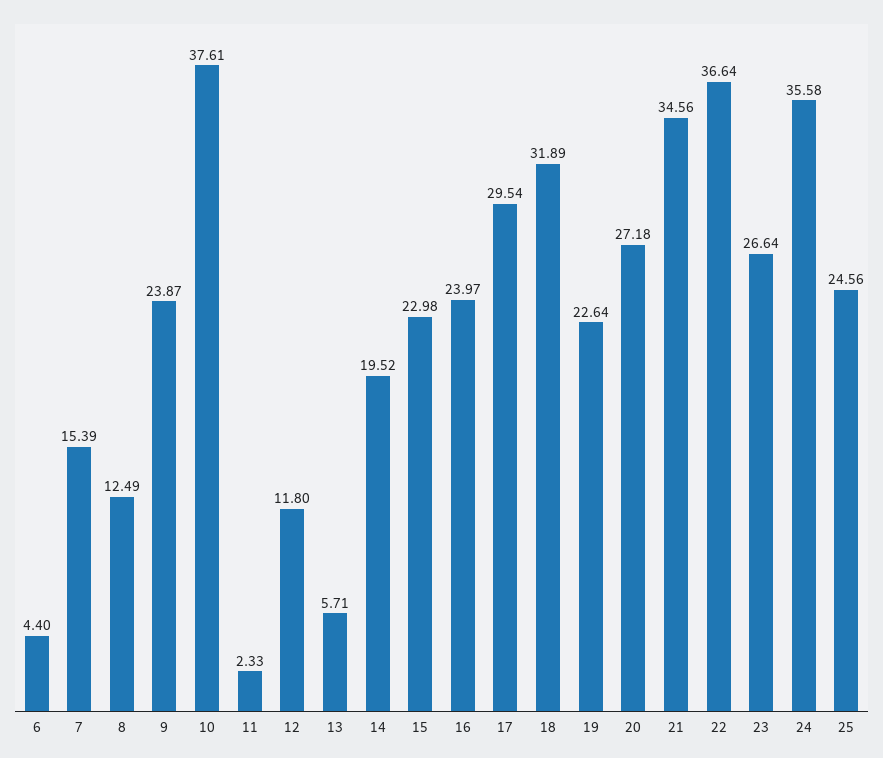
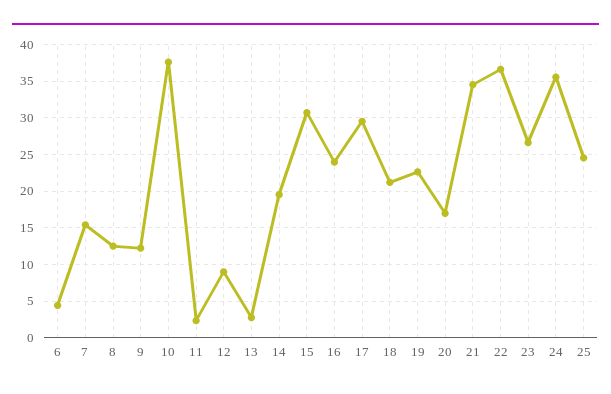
  {
    "6": 4.4,
    "7": 15.39,
    "8": 12.49,
-   "9": 23.87,
+   "9": 12,
    "10": 37.61,
    "11": 2.33,
-   "12": 11.8,
+   "12": 9,
-   "13": 5.71,
+   "13": 3,
    "14": 19.52,
-   "15": 22.98,
+   "15": 31,
    "16": 23.97,
    "17": 29.54,
-   "18": 31.89,
+   "18": 21,
    "19": 22.64,
-   "20": 27.18,
+   "20": 17,
    "21": 34.56,
    "22": 36.64,
    "23": 26.64,
    "24": 35.58,
    "25": 24.56
  }

